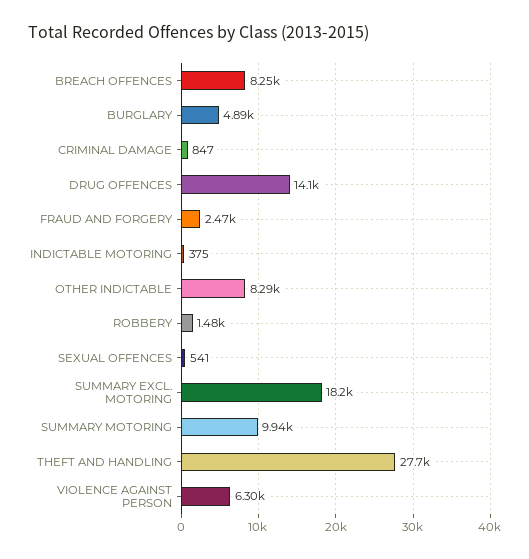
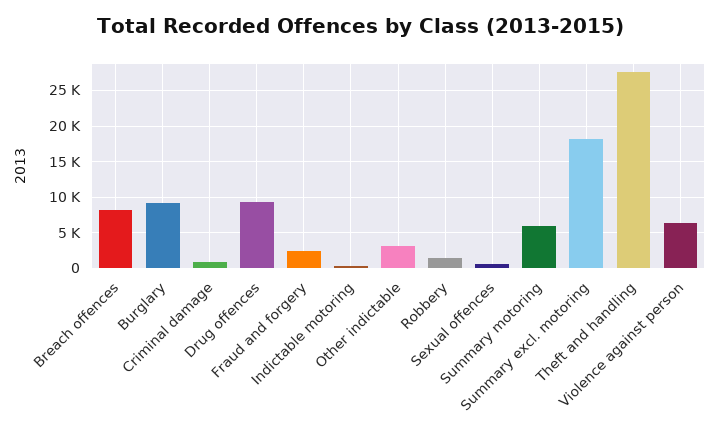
  {
    "BREACH OFFENCES": 8250,
-   "BURGLARY": 4890,
+   "BURGLARY": 9000,
    "CRIMINAL DAMAGE": 847,
-   "DRUG OFFENCES": 14100,
+   "DRUG OFFENCES": 9000,
    "FRAUD AND FORGERY": 2470,
    "INDICTABLE MOTORING": 375,
-   "OTHER INDICTABLE": 8290,
+   "OTHER INDICTABLE": 3000,
    "ROBBERY": 1480,
    "SEXUAL OFFENCES": 541,
    "SUMMARY EXCL. MOTORING": 18200,
-   "SUMMARY MOTORING": 9940,
+   "SUMMARY MOTORING": 6000,
    "THEFT AND HANDLING": 27700,
    "VIOLENCE AGAINST PERSON": 6300
  }

